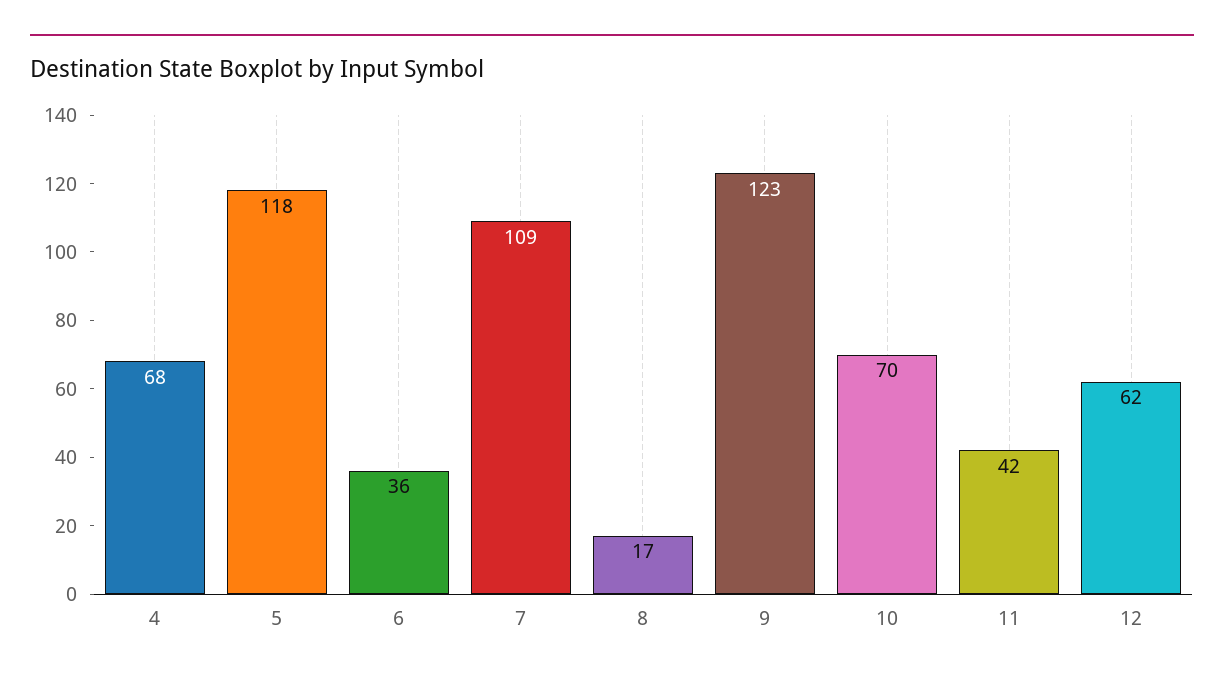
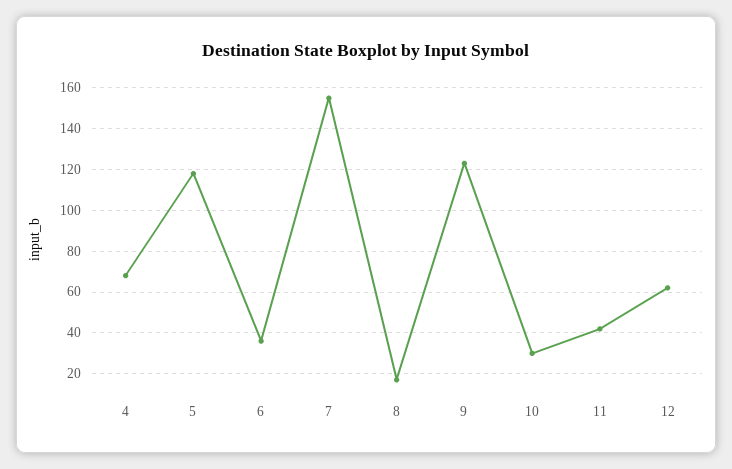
  {
    "4": 68,
    "5": 118,
    "6": 36,
-   "7": 109,
+   "7": 155,
    "8": 17,
    "9": 123,
-   "10": 70,
+   "10": 30,
    "11": 42,
    "12": 62
  }

